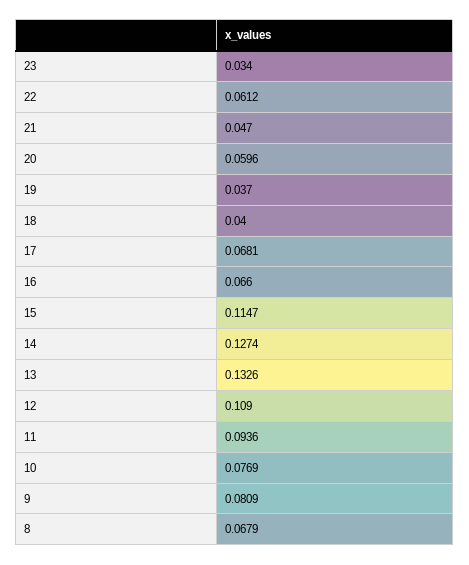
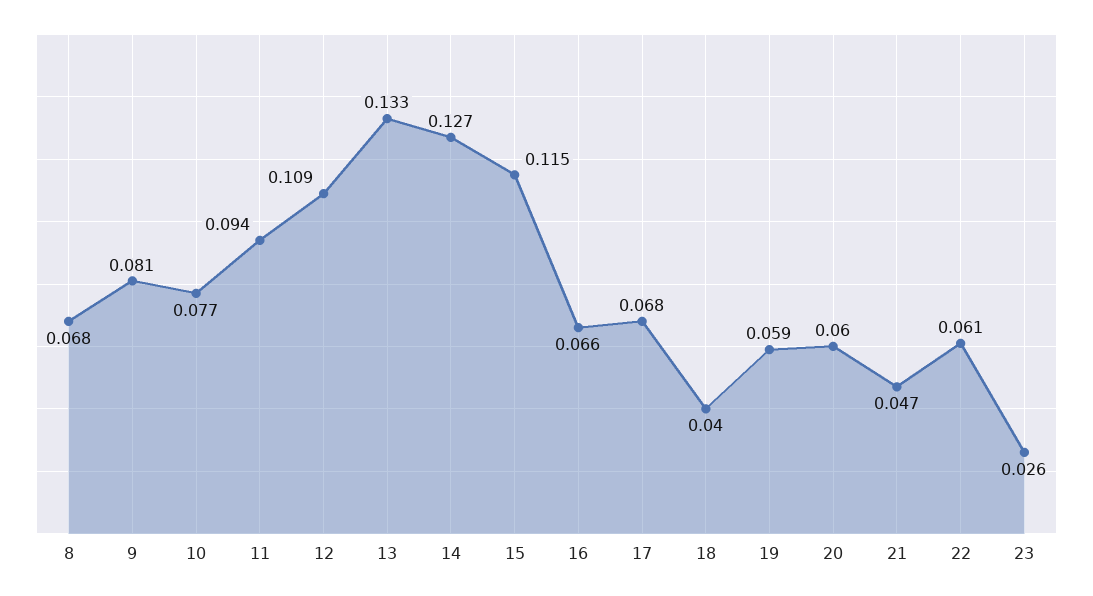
  {
-   "23": 0.034,
+   "23": 0.026,
    "22": 0.0612,
    "21": 0.047,
    "20": 0.0596,
-   "19": 0.037,
+   "19": 0.059,
    "18": 0.04,
    "17": 0.0681,
    "16": 0.066,
    "15": 0.1147,
    "14": 0.1274,
    "13": 0.1326,
    "12": 0.109,
    "11": 0.0936,
    "10": 0.0769,
    "9": 0.0809,
    "8": 0.0679
  }

